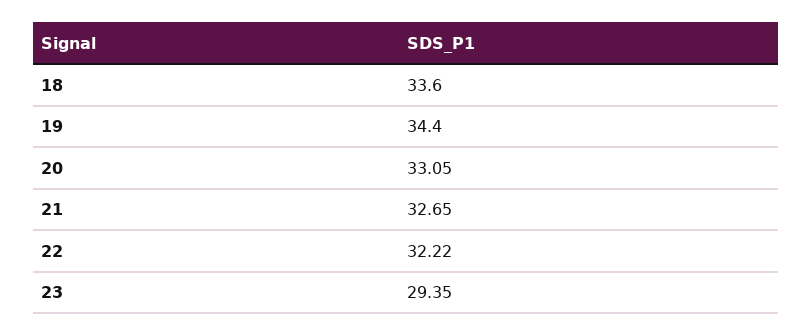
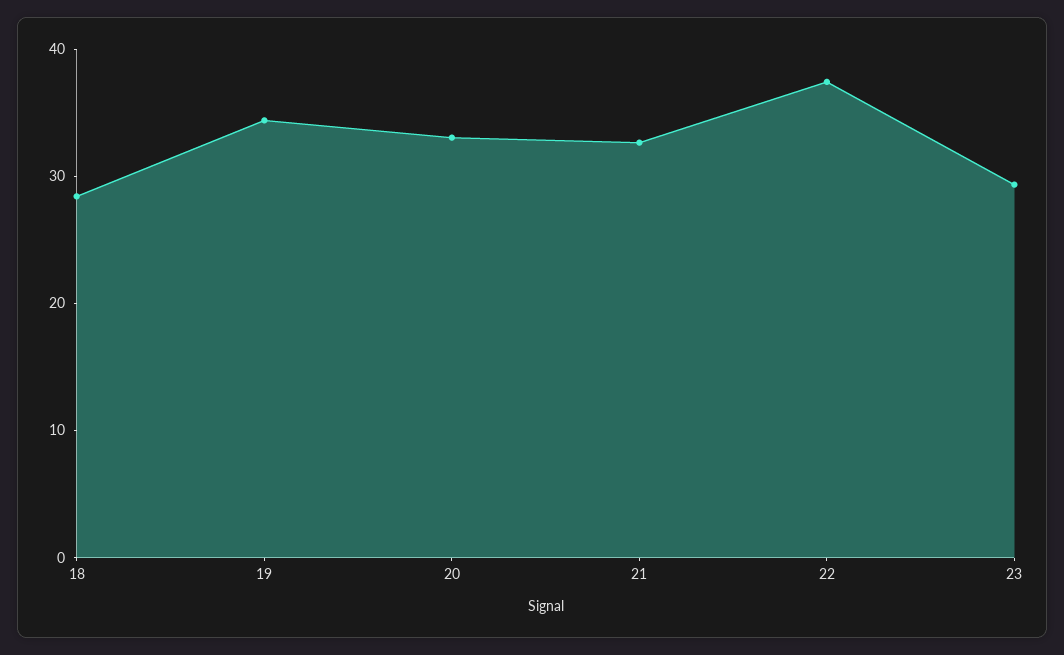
  {
-   "18": 33.6,
+   "18": 28,
    "19": 34.4,
    "20": 33.05,
    "21": 32.65,
-   "22": 32.22,
+   "22": 38,
    "23": 29.35
  }

